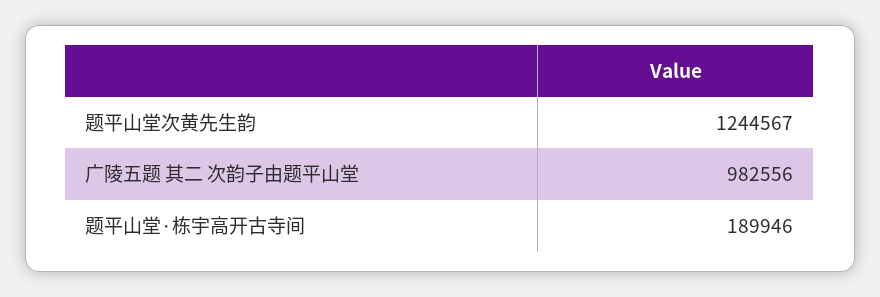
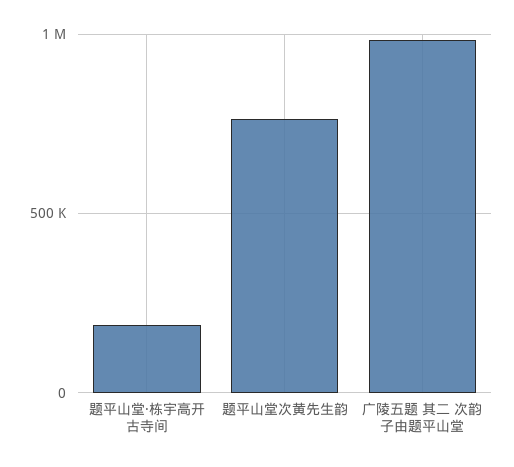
  {
-   "题平山堂次黄先生韵": 1244567,
+   "题平山堂次黄先生韵": 750000,
    "广陵五题 其二 次韵子由题平山堂": 982556,
    "题平山堂·栋宇高开古寺间": 189946
  }

